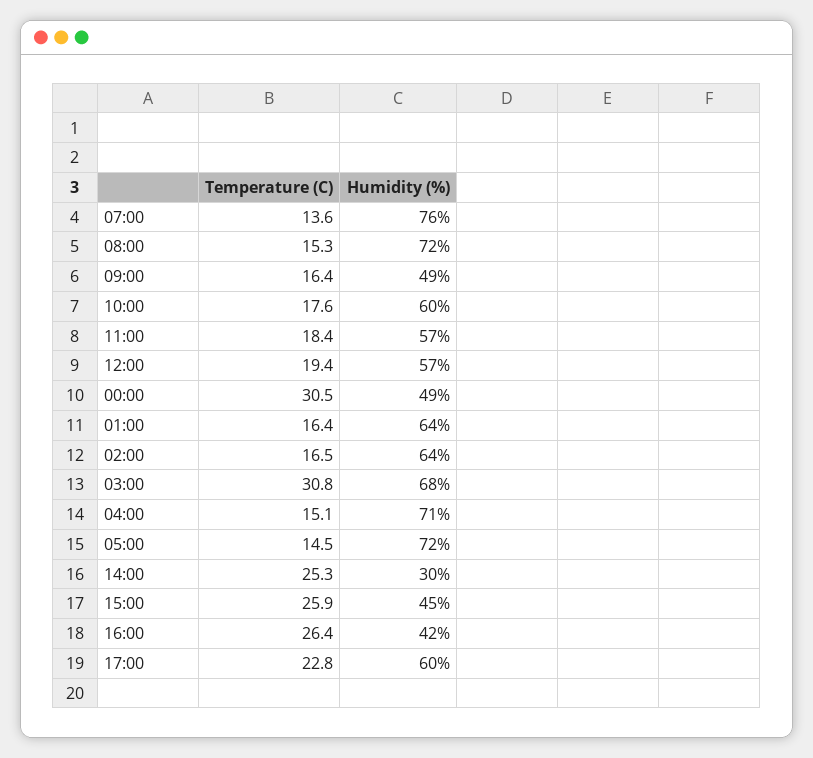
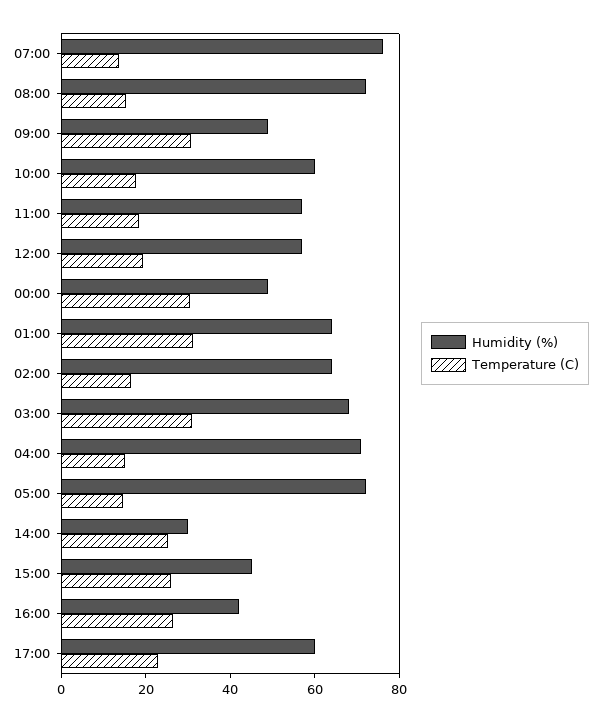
  {
    "Temperature (C)": {
      "07:00": 13.6,
      "08:00": 15.3,
-     "09:00": 16.4,
+     "09:00": 30,
      "10:00": 17.6,
      "11:00": 18.4,
      "12:00": 19.4,
      "00:00": 30.5,
-     "01:00": 16.4,
+     "01:00": 30,
      "02:00": 16.5,
      "03:00": 30.8,
      "04:00": 15.1,
      "05:00": 14.5,
      "14:00": 25.3,
      "15:00": 25.9,
      "16:00": 26.4,
      "17:00": 22.8
    },
    "Humidity (%)": {
      "07:00": 76,
      "08:00": 72,
      "09:00": 49,
      "10:00": 60,
      "11:00": 57,
      "12:00": 57,
      "00:00": 49,
      "01:00": 64,
      "02:00": 64,
      "03:00": 68,
      "04:00": 71,
      "05:00": 72,
      "14:00": 30,
      "15:00": 45,
      "16:00": 42,
      "17:00": 60
    }
  }

